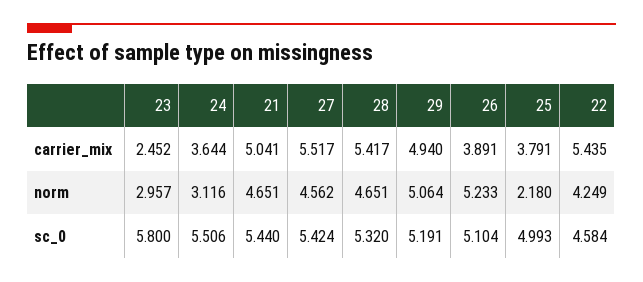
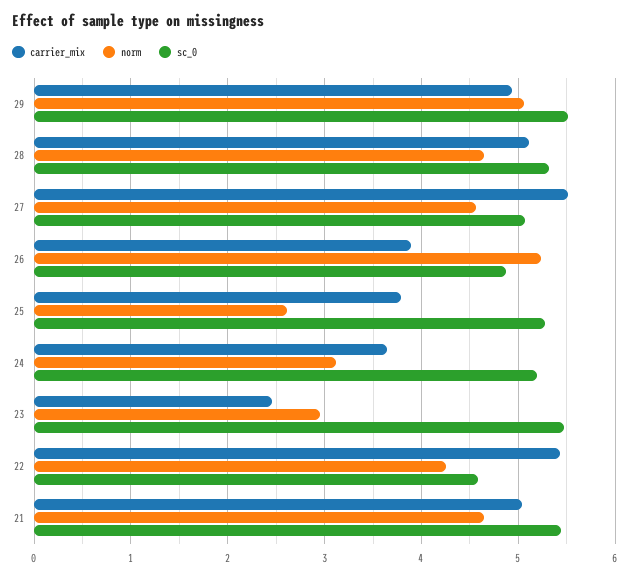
  {
    "carrier_mix": {
      "23": 2.452,
      "24": 3.644,
      "21": 5.041,
      "27": 5.517,
-     "28": 5.417,
+     "28": 5.1,
      "29": 4.94,
      "26": 3.891,
      "25": 3.791,
      "22": 5.435
    },
    "norm": {
      "23": 2.957,
      "24": 3.116,
      "21": 4.651,
      "27": 4.562,
      "28": 4.651,
      "29": 5.064,
      "26": 5.233,
-     "25": 2.18,
+     "25": 2.6,
      "22": 4.249
    },
    "sc_0": {
-     "23": 5.8,
+     "23": 5.5,
-     "24": 5.506,
+     "24": 5.2,
      "21": 5.44,
-     "27": 5.424,
+     "27": 5.1,
      "28": 5.32,
-     "29": 5.191,
+     "29": 5.5,
-     "26": 5.104,
+     "26": 4.9,
-     "25": 4.993,
+     "25": 5.3,
      "22": 4.584
    }
  }

